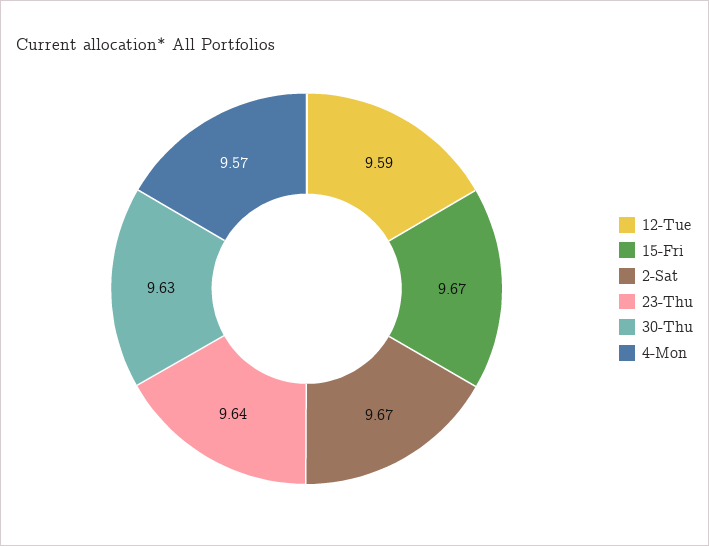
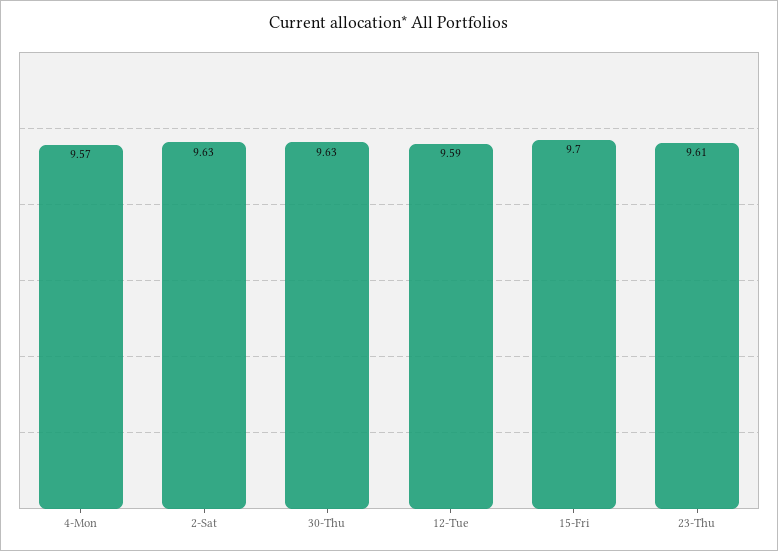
  {
    "12-Tue": 9.59,
-   "15-Fri": 9.67,
+   "15-Fri": 9.7,
-   "2-Sat": 9.67,
+   "2-Sat": 9.63,
-   "23-Thu": 9.64,
+   "23-Thu": 9.61,
    "30-Thu": 9.63,
    "4-Mon": 9.57
  }

